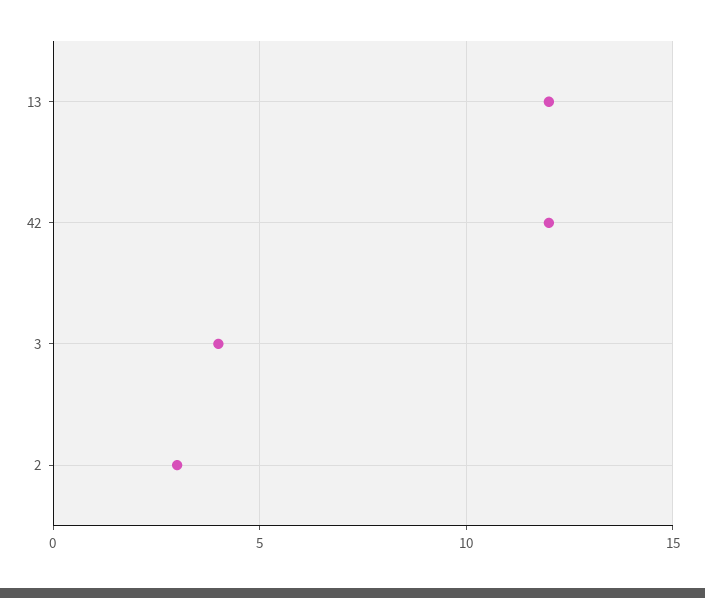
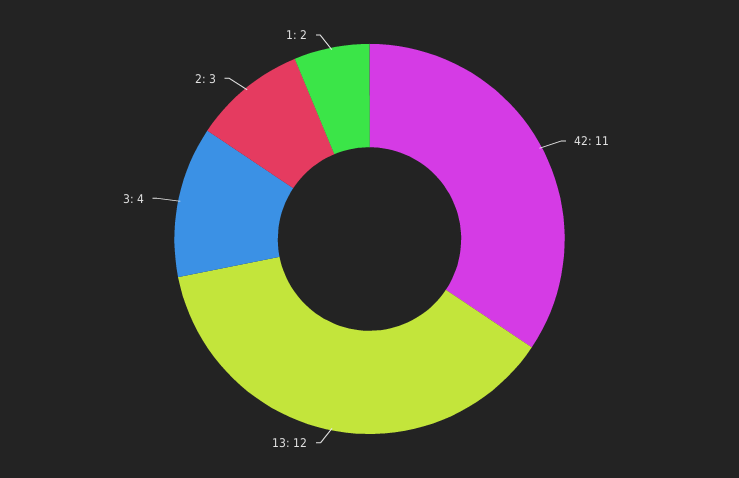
  {
    "13": 12,
-   "42": 12,
+   "42": 11,
    "3": 4,
-   "2": 3
+   "2": 3,
+   "1": 2
  }

